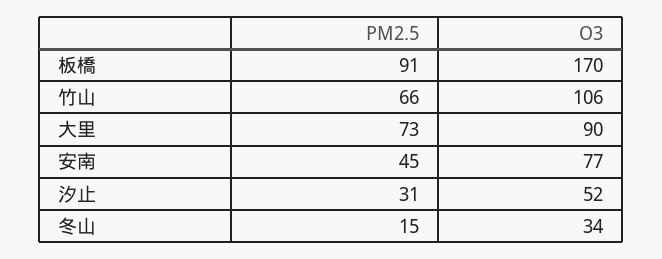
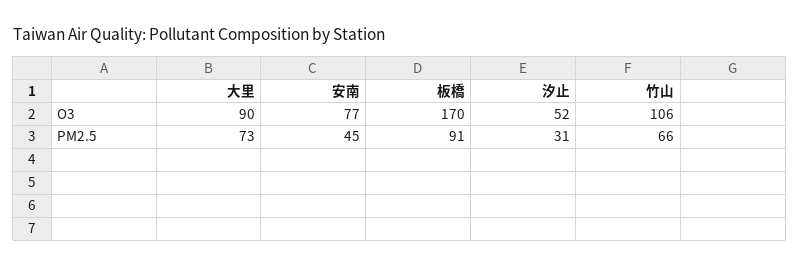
  {
    "PM2.5": {
      "板橋": 91,
      "竹山": 66,
      "大里": 73,
      "安南": 45,
-     "汐止": 31,
+     "汐止": 31
-     "冬山": 15
    },
    "O3": {
      "板橋": 170,
      "竹山": 106,
      "大里": 90,
      "安南": 77,
-     "汐止": 52,
+     "汐止": 52
-     "冬山": 34
    }
  }

